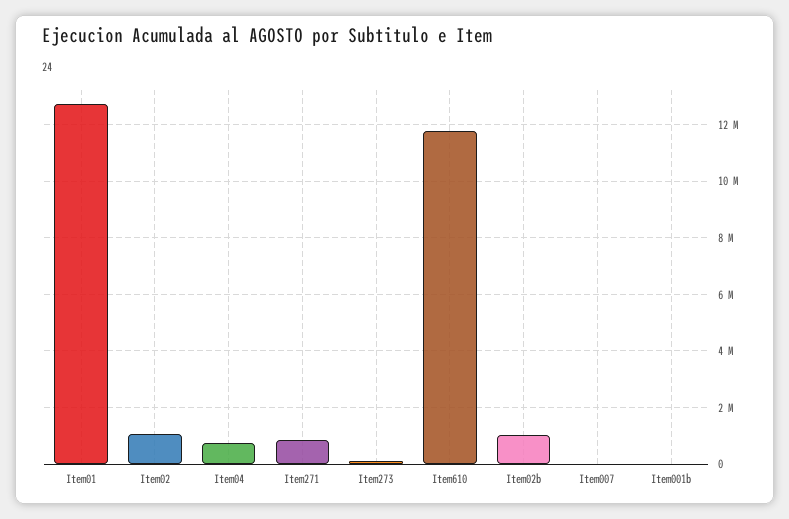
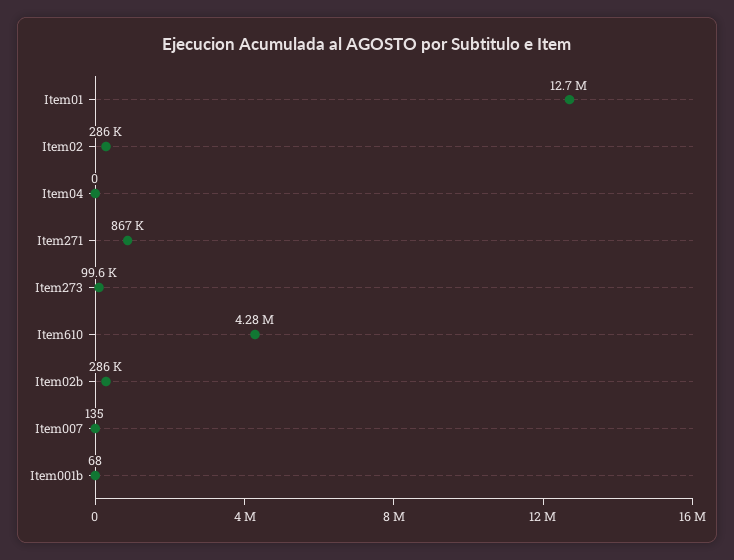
  {
    "Item01": 12700000,
-   "Item02": 1000000,
+   "Item02": 286000,
-   "Item04": 750000,
+   "Item04": 0,
    "Item271": 867000,
    "Item273": 99600,
-   "Item610": 11750000,
+   "Item610": 4280000,
-   "Item02b": 1000000,
+   "Item02b": 286000,
    "Item007": 135,
    "Item001b": 68
  }

